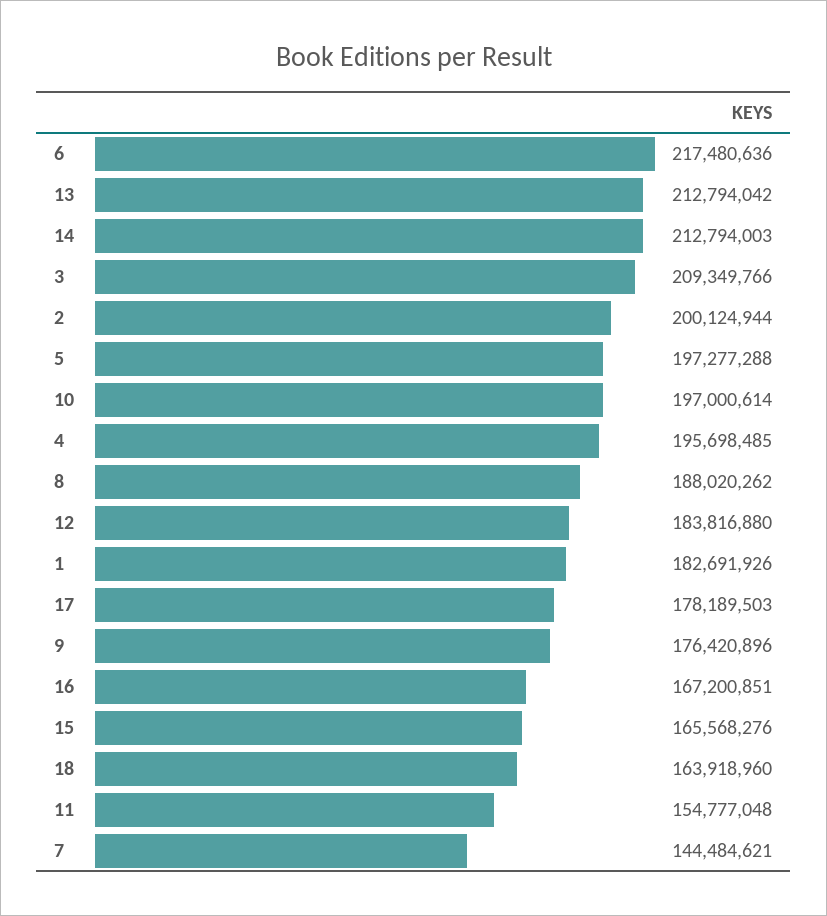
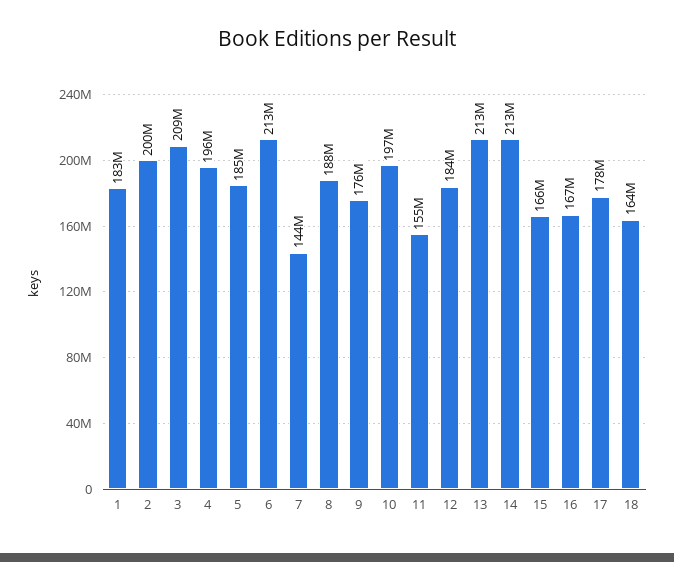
  {
-   "6": 217480636,
+   "6": 213000000,
    "13": 212794042,
    "14": 212794003,
    "3": 209349766,
    "2": 200124944,
-   "5": 197277288,
+   "5": 185000000,
    "10": 197000614,
    "4": 195698485,
    "8": 188020262,
    "12": 183816880,
    "1": 182691926,
    "17": 178189503,
    "9": 176420896,
    "16": 167200851,
    "15": 165568276,
    "18": 163918960,
    "11": 154777048,
    "7": 144484621
  }

